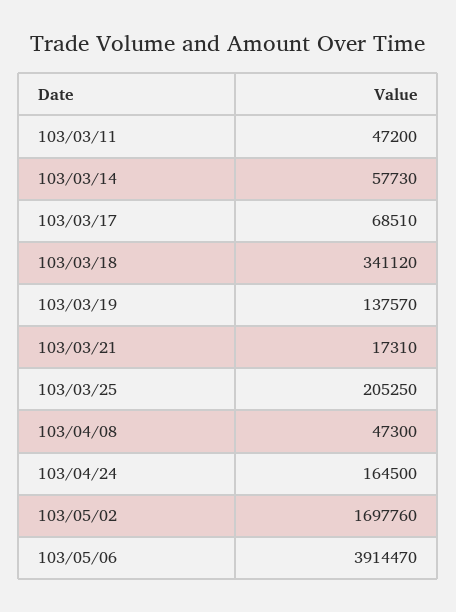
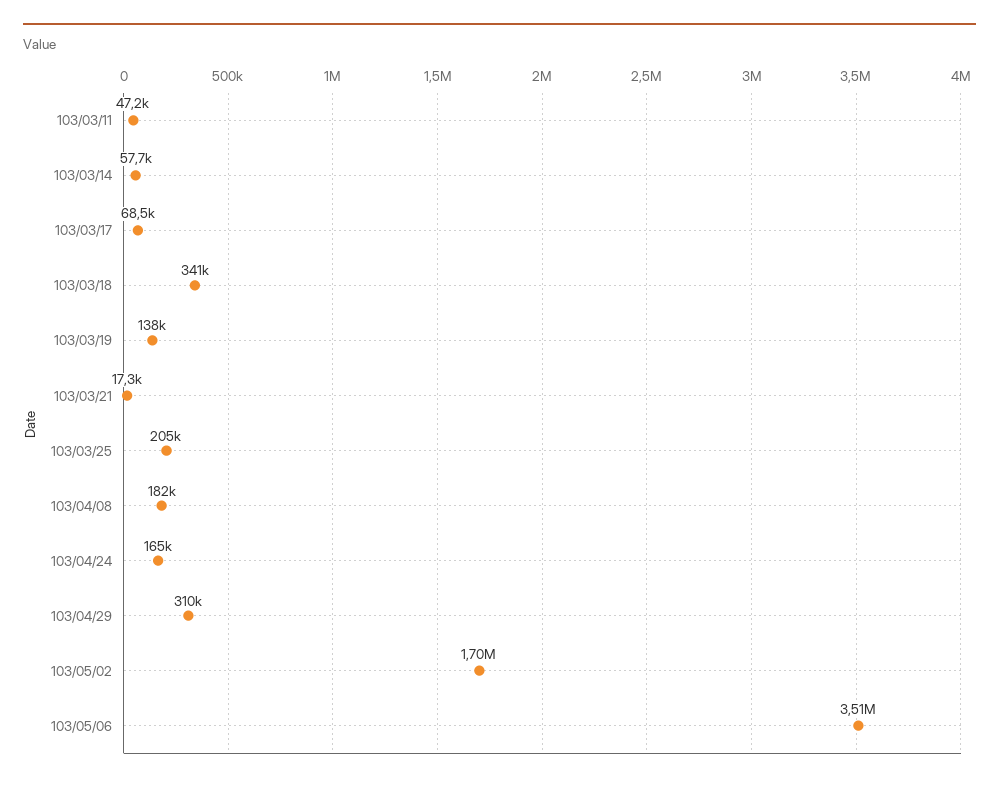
  {
    "103/03/11": 47200,
    "103/03/14": 57730,
    "103/03/17": 68510,
    "103/03/18": 341120,
    "103/03/19": 137570,
    "103/03/21": 17310,
    "103/03/25": 205250,
-   "103/04/08": 47300,
+   "103/04/08": 182000,
    "103/04/24": 164500,
    "103/05/02": 1697760,
-   "103/05/06": 3914470
+   "103/05/06": 3510000,
+   "103/04/29": 310000
  }

